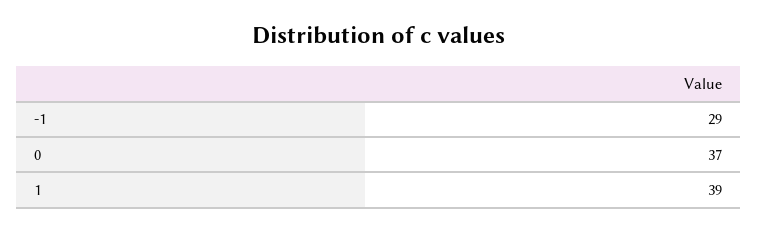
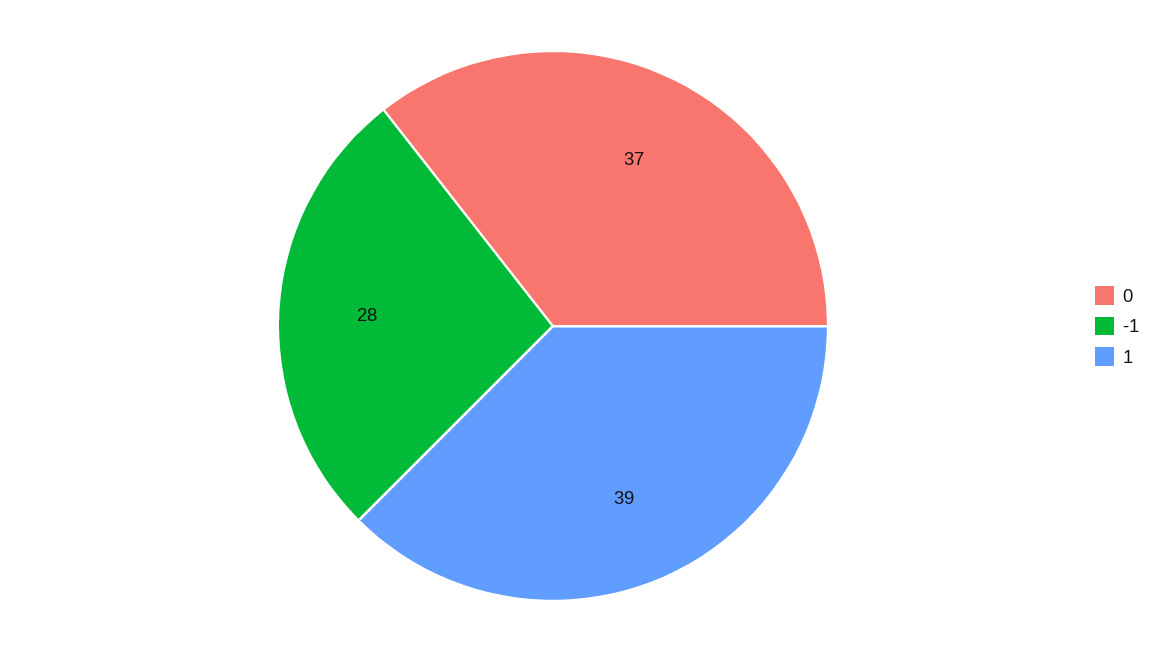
  {
-   "-1": 29,
+   "-1": 28,
    "0": 37,
    "1": 39
  }

